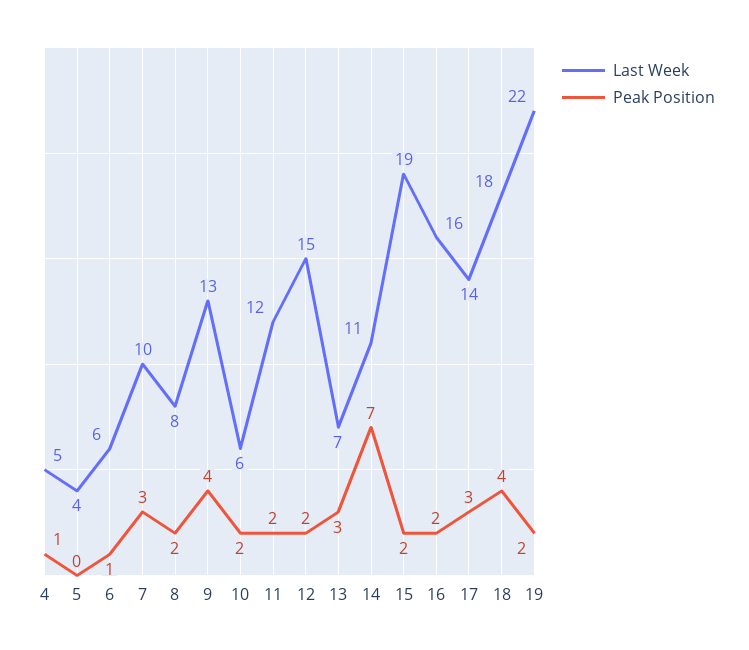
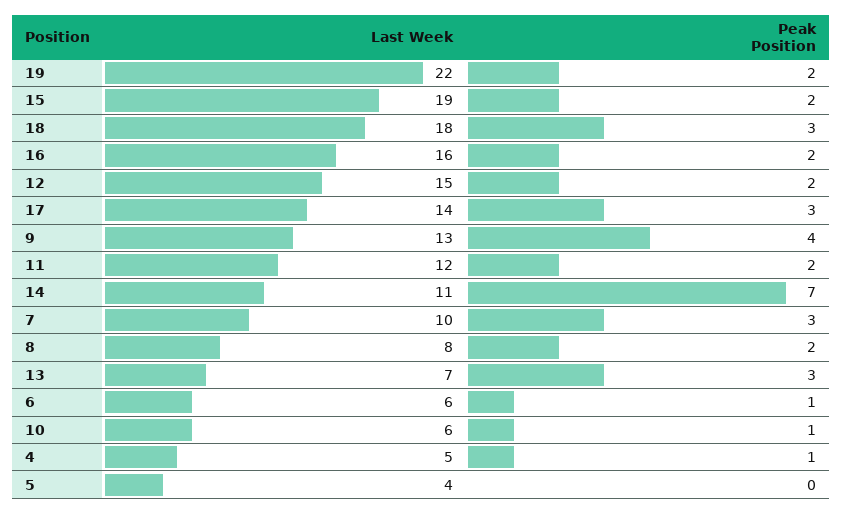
  {
    "Last Week": {
      "4": 5,
      "5": 4,
      "6": 6,
      "7": 10,
      "8": 8,
      "9": 13,
      "10": 6,
      "11": 12,
      "12": 15,
      "13": 7,
      "14": 11,
      "15": 19,
      "16": 16,
      "17": 14,
      "18": 18,
      "19": 22
    },
    "Peak Position": {
      "4": 1,
      "5": 0,
      "6": 1,
      "7": 3,
      "8": 2,
      "9": 4,
-     "10": 2,
+     "10": 1,
      "11": 2,
      "12": 2,
      "13": 3,
      "14": 7,
      "15": 2,
      "16": 2,
      "17": 3,
-     "18": 4,
+     "18": 3,
      "19": 2
    }
  }

